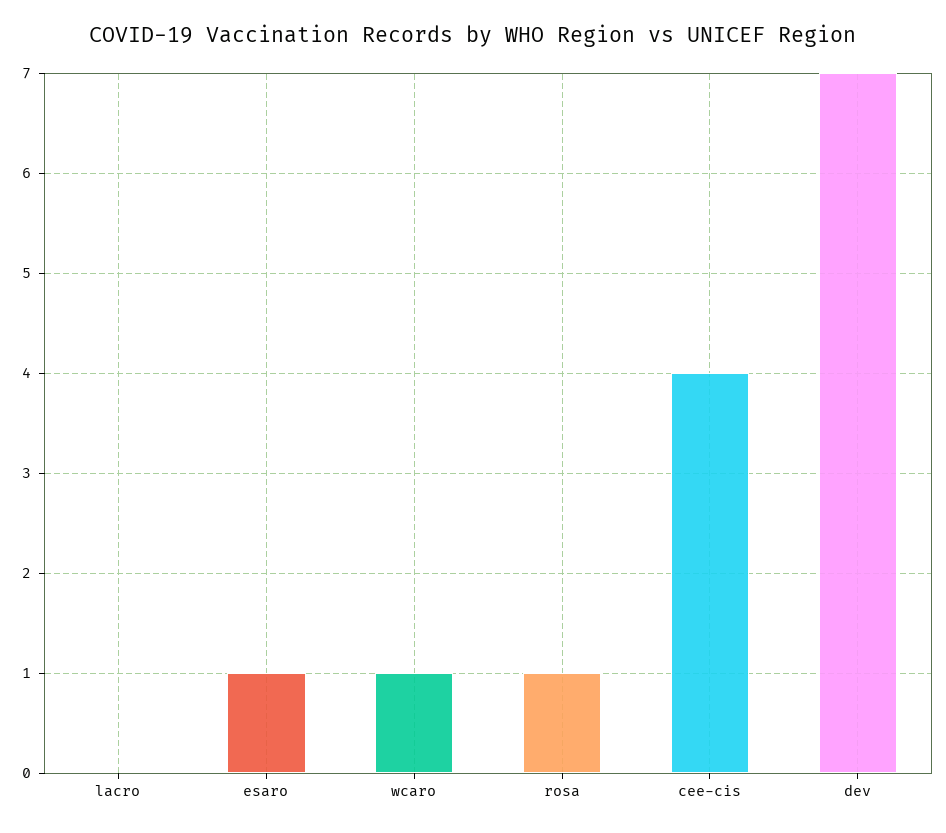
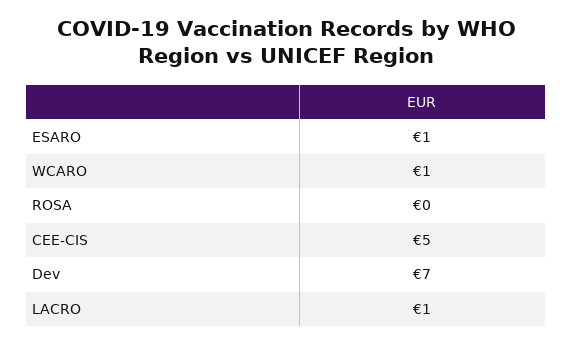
  {
-   "lacro": 0,
+   "lacro": 1,
    "esaro": 1,
    "wcaro": 1,
-   "rosa": 1,
+   "rosa": 0,
-   "cee-cis": 4,
+   "cee-cis": 5,
    "dev": 7
  }

